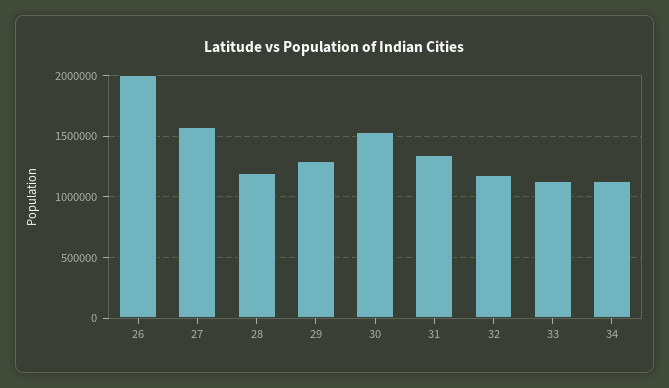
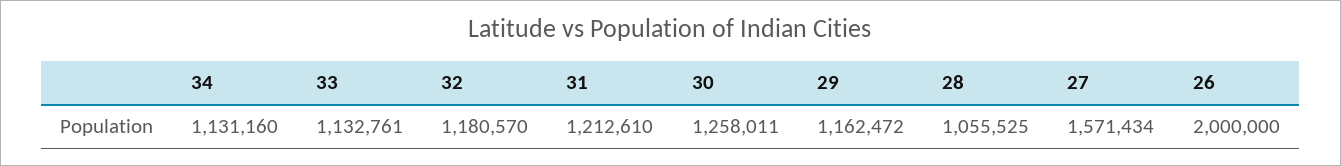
  {
    "26": 2000000,
    "27": 1571434,
-   "28": 1200000,
+   "28": 1055525,
-   "29": 1300000,
+   "29": 1162472,
-   "30": 1550000,
+   "30": 1258011,
-   "31": 1350000,
+   "31": 1212610,
    "32": 1180570,
    "33": 1132761,
    "34": 1131160
  }

